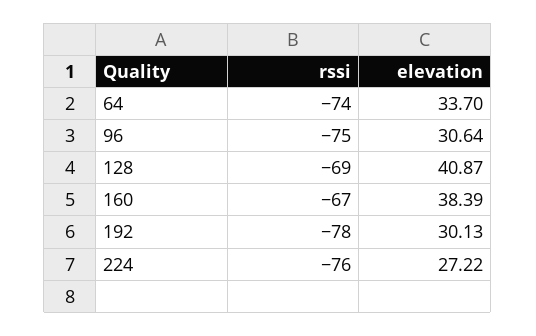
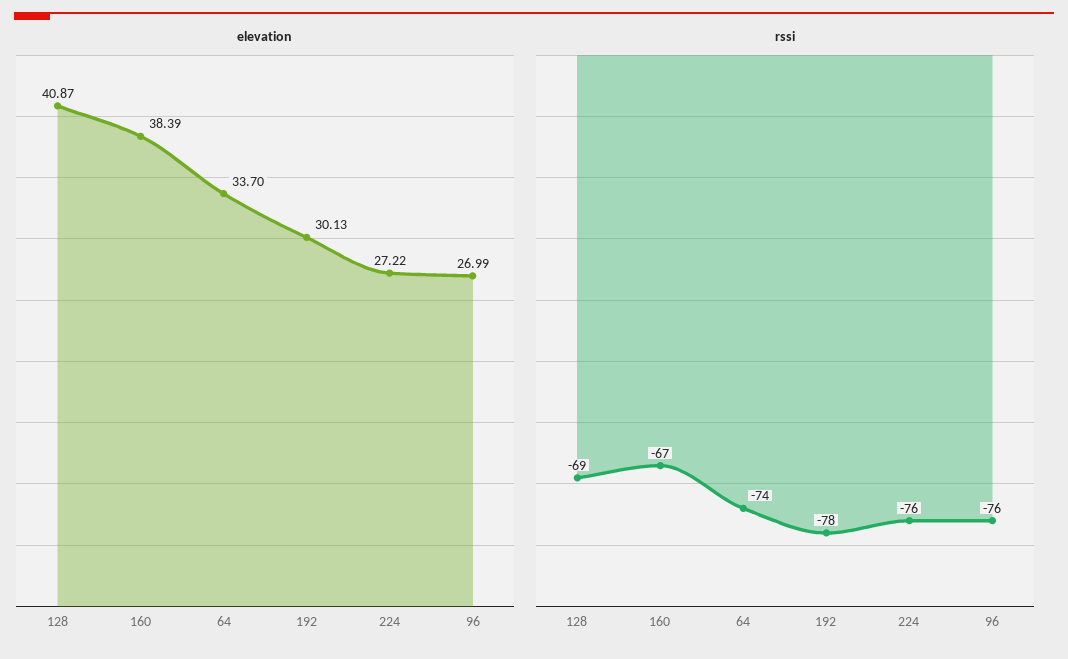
  {
    "rssi": {
      "64": -74,
-     "96": -75,
+     "96": -76,
      "128": -69,
      "160": -67,
      "192": -78,
      "224": -76
    },
    "elevation": {
      "64": 33.7,
-     "96": 30.64,
+     "96": 26.99,
      "128": 40.87,
      "160": 38.39,
      "192": 30.13,
      "224": 27.22
    }
  }

